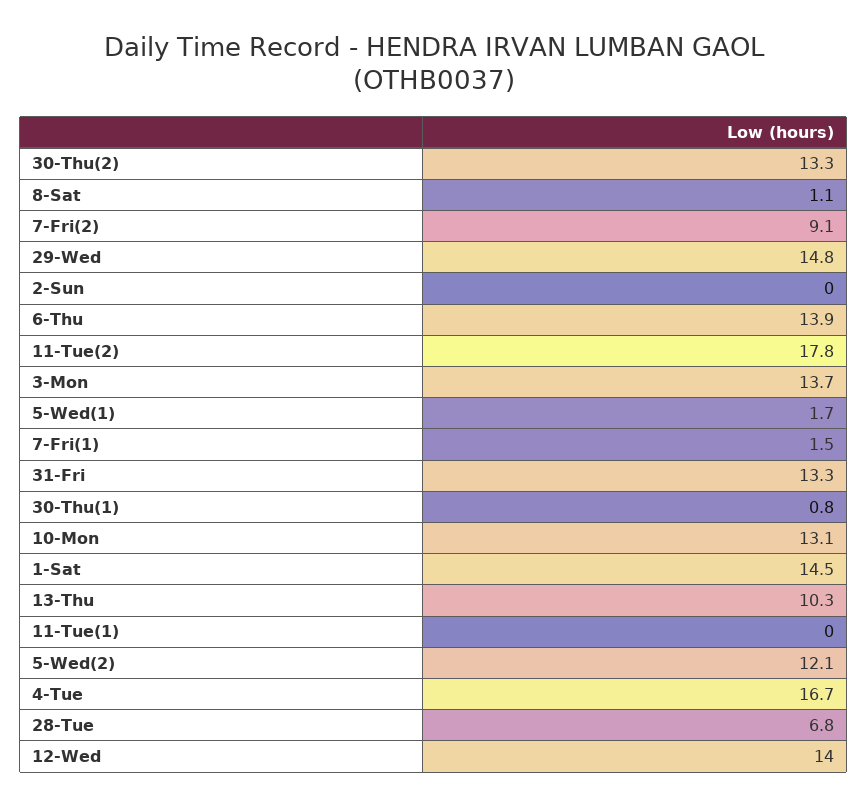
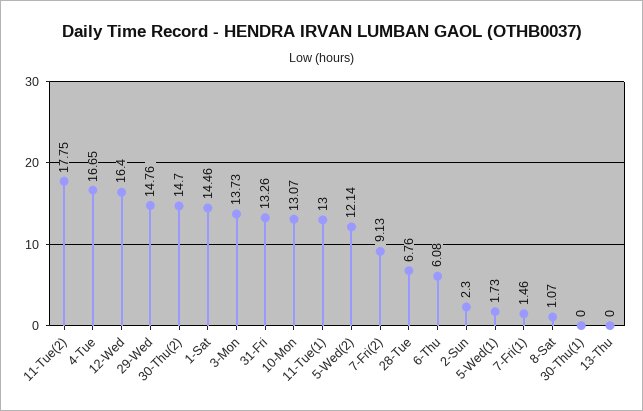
  {
-   "30-Thu(2)": 13.3,
+   "30-Thu(2)": 14.7,
    "8-Sat": 1.07,
    "7-Fri(2)": 9.13,
    "29-Wed": 14.76,
-   "2-Sun": 0,
+   "2-Sun": 2.3,
-   "6-Thu": 13.9,
+   "6-Thu": 6.08,
    "11-Tue(2)": 17.75,
    "3-Mon": 13.73,
    "5-Wed(1)": 1.73,
    "7-Fri(1)": 1.46,
    "31-Fri": 13.26,
-   "30-Thu(1)": 0.8,
+   "30-Thu(1)": 0,
    "10-Mon": 13.07,
    "1-Sat": 14.46,
-   "13-Thu": 10.3,
+   "13-Thu": 0,
-   "11-Tue(1)": 0,
+   "11-Tue(1)": 13,
    "5-Wed(2)": 12.14,
    "4-Tue": 16.65,
    "28-Tue": 6.76,
-   "12-Wed": 14
+   "12-Wed": 16.4
  }

